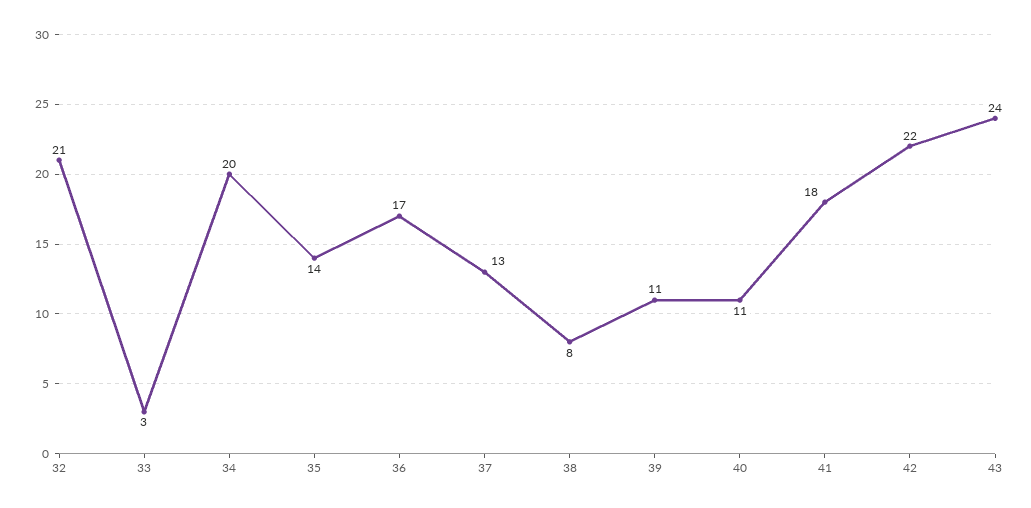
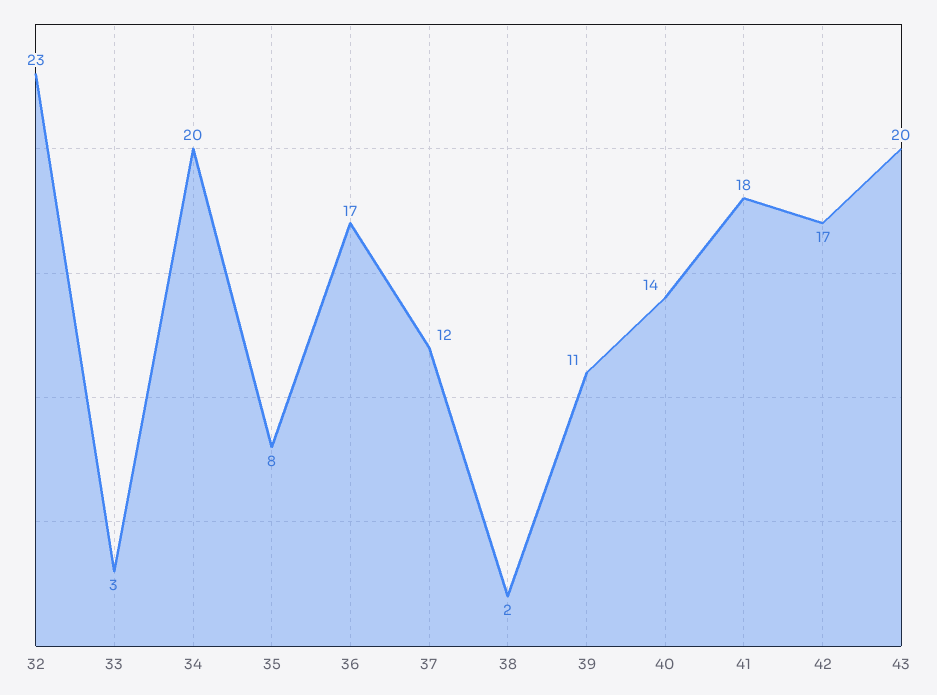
  {
-   "32": 21,
+   "32": 23,
    "33": 3,
    "34": 20,
-   "35": 14,
+   "35": 8,
    "36": 17,
-   "37": 13,
+   "37": 12,
-   "38": 8,
+   "38": 2,
    "39": 11,
-   "40": 11,
+   "40": 14,
    "41": 18,
-   "42": 22,
+   "42": 17,
-   "43": 24
+   "43": 20
  }

